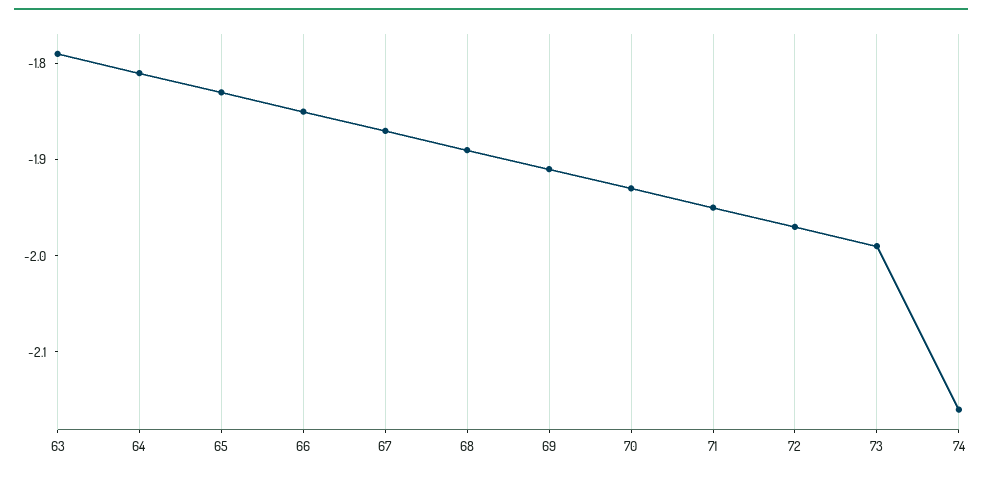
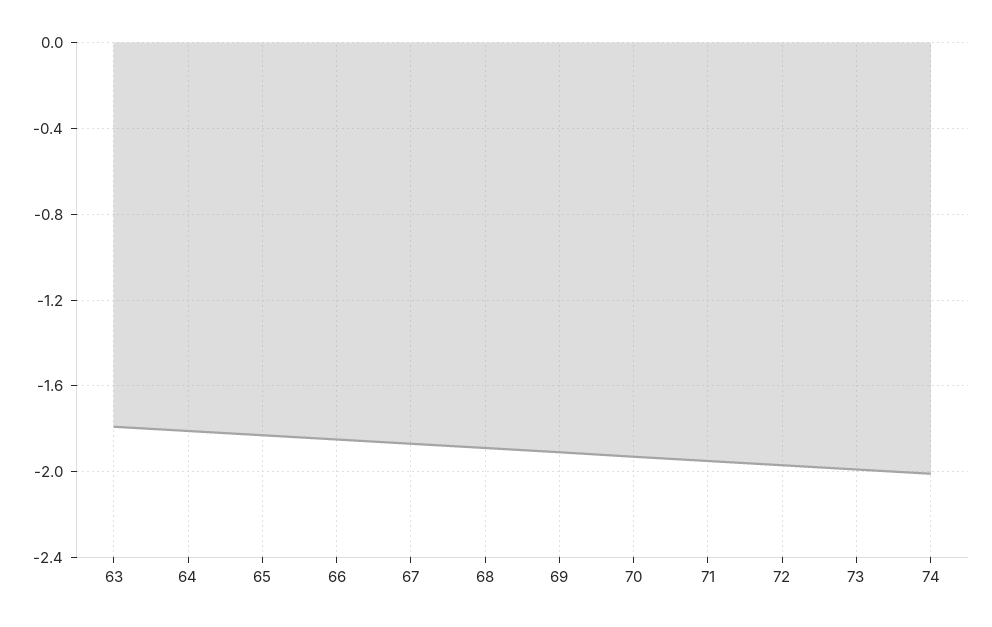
  {
    "63": -1.79,
    "64": -1.81,
    "65": -1.83,
    "66": -1.85,
    "67": -1.87,
    "68": -1.89,
    "69": -1.91,
    "70": -1.93,
    "71": -1.95,
    "72": -1.97,
    "73": -1.99,
-   "74": -2.16
+   "74": -2
  }

